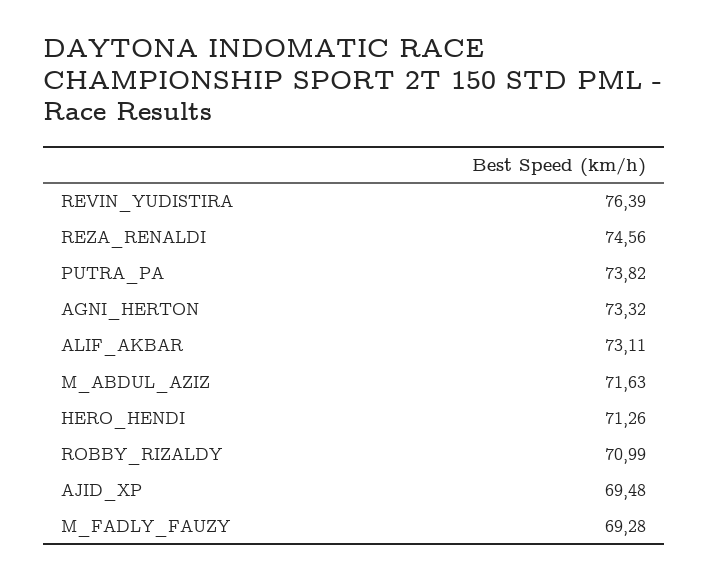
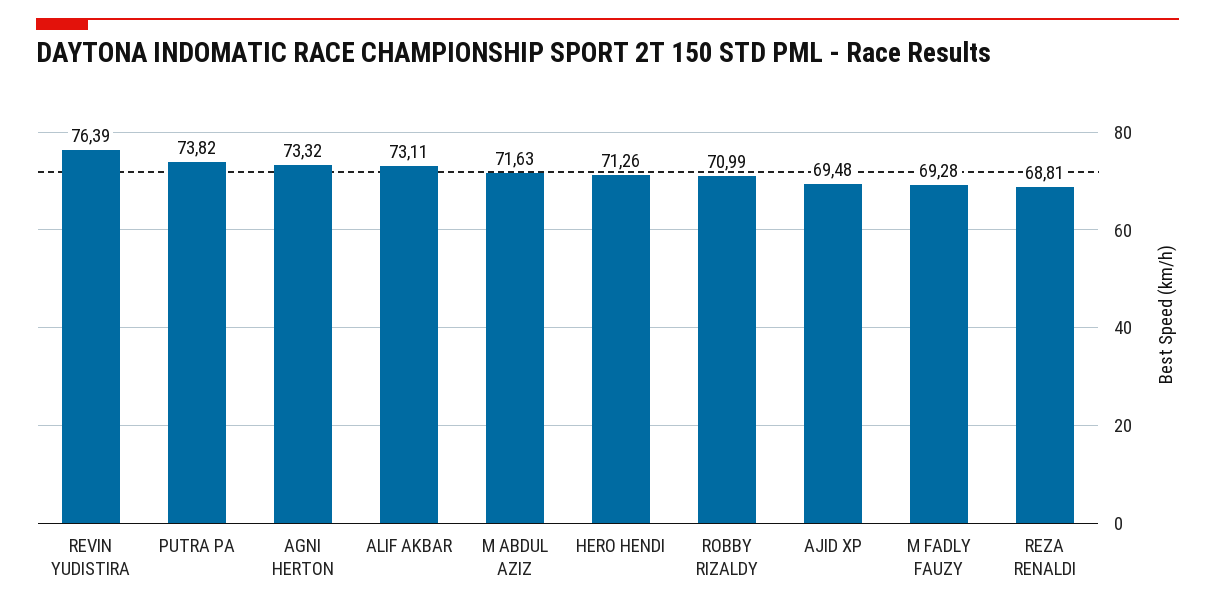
  {
    "REVIN_YUDISTIRA": 76.39,
-   "REZA_RENALDI": 74.56,
+   "REZA_RENALDI": 68.81,
    "PUTRA_PA": 73.82,
    "AGNI_HERTON": 73.32,
    "ALIF_AKBAR": 73.11,
    "M_ABDUL_AZIZ": 71.63,
    "HERO_HENDI": 71.26,
    "ROBBY_RIZALDY": 70.99,
    "AJID_XP": 69.48,
    "M_FADLY_FAUZY": 69.28
  }

